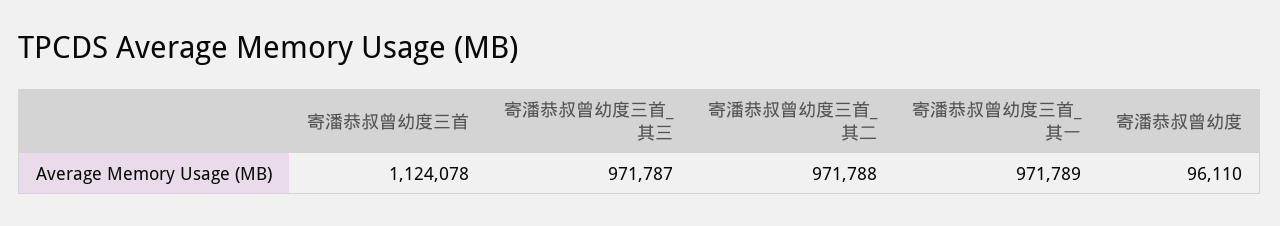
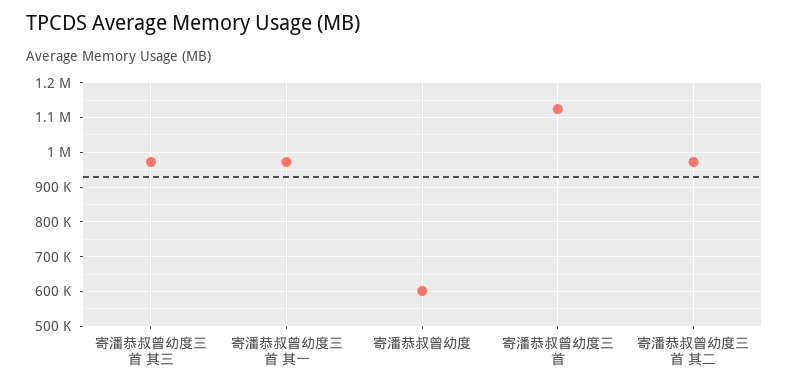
  {
    "寄潘恭叔曾幼度三首": 1124078,
    "寄潘恭叔曾幼度三首_其三": 971787,
    "寄潘恭叔曾幼度三首_其二": 971788,
    "寄潘恭叔曾幼度三首_其一": 971789,
-   "寄潘恭叔曾幼度": 96110
+   "寄潘恭叔曾幼度": 600000
  }

